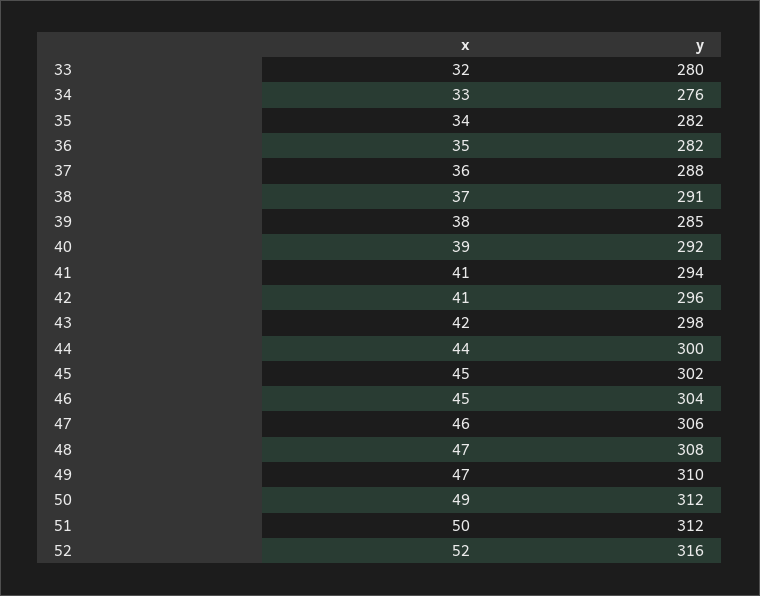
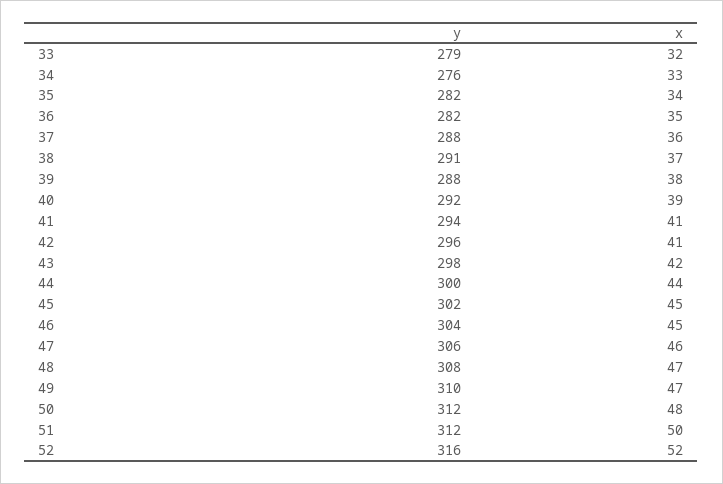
  {
    "x": {
      "33": 32,
      "34": 33,
      "35": 34,
      "36": 35,
      "37": 36,
      "38": 37,
      "39": 38,
      "40": 39,
      "41": 41,
      "42": 41,
      "43": 42,
      "44": 44,
      "45": 45,
      "46": 45,
      "47": 46,
      "48": 47,
      "49": 47,
-     "50": 49,
+     "50": 48,
      "51": 50,
      "52": 52
    },
    "y": {
-     "33": 280,
+     "33": 279,
      "34": 276,
      "35": 282,
      "36": 282,
      "37": 288,
      "38": 291,
-     "39": 285,
+     "39": 288,
      "40": 292,
      "41": 294,
      "42": 296,
      "43": 298,
      "44": 300,
      "45": 302,
      "46": 304,
      "47": 306,
      "48": 308,
      "49": 310,
      "50": 312,
      "51": 312,
      "52": 316
    }
  }

